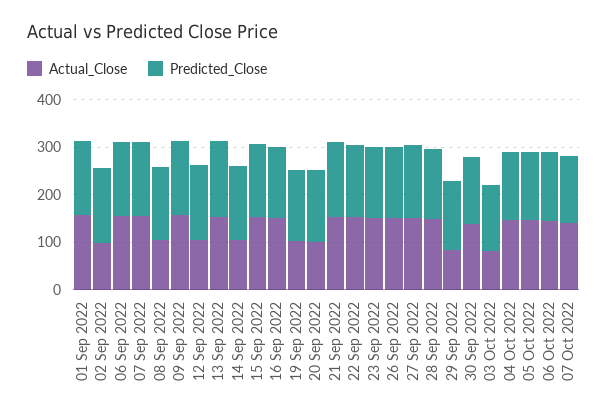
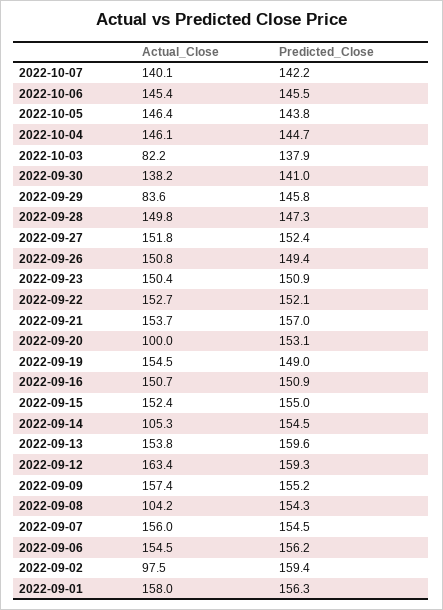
  {
    "Actual_Close": {
      "01 Sep 2022": 158,
      "02 Sep 2022": 97.5,
      "06 Sep 2022": 154.5,
      "07 Sep 2022": 156,
      "08 Sep 2022": 104.2,
      "09 Sep 2022": 157.4,
-     "12 Sep 2022": 100,
+     "12 Sep 2022": 163.4,
      "13 Sep 2022": 153.8,
      "14 Sep 2022": 105.3,
      "15 Sep 2022": 152.4,
      "16 Sep 2022": 150.7,
-     "19 Sep 2022": 100,
+     "19 Sep 2022": 154.5,
      "20 Sep 2022": 100,
      "21 Sep 2022": 153.7,
      "22 Sep 2022": 152.7,
      "23 Sep 2022": 150.4,
      "26 Sep 2022": 150.8,
      "27 Sep 2022": 151.8,
      "28 Sep 2022": 149.8,
      "29 Sep 2022": 83.6,
      "30 Sep 2022": 138.2,
      "03 Oct 2022": 82.2,
      "04 Oct 2022": 146.1,
      "05 Oct 2022": 146.4,
      "06 Oct 2022": 145.4,
      "07 Oct 2022": 140.1
    },
    "Predicted_Close": {
      "01 Sep 2022": 156.3,
      "02 Sep 2022": 159.4,
      "06 Sep 2022": 156.2,
      "07 Sep 2022": 154.5,
      "08 Sep 2022": 154.3,
      "09 Sep 2022": 155.2,
      "12 Sep 2022": 159.3,
      "13 Sep 2022": 159.6,
      "14 Sep 2022": 154.5,
      "15 Sep 2022": 155,
      "16 Sep 2022": 150.9,
      "19 Sep 2022": 149,
      "20 Sep 2022": 153.1,
      "21 Sep 2022": 157,
      "22 Sep 2022": 152.1,
      "23 Sep 2022": 150.9,
      "26 Sep 2022": 149.4,
      "27 Sep 2022": 152.4,
      "28 Sep 2022": 147.3,
      "29 Sep 2022": 145.8,
      "30 Sep 2022": 141,
      "03 Oct 2022": 137.9,
      "04 Oct 2022": 144.7,
      "05 Oct 2022": 143.8,
      "06 Oct 2022": 145.5,
      "07 Oct 2022": 142.2
    }
  }

